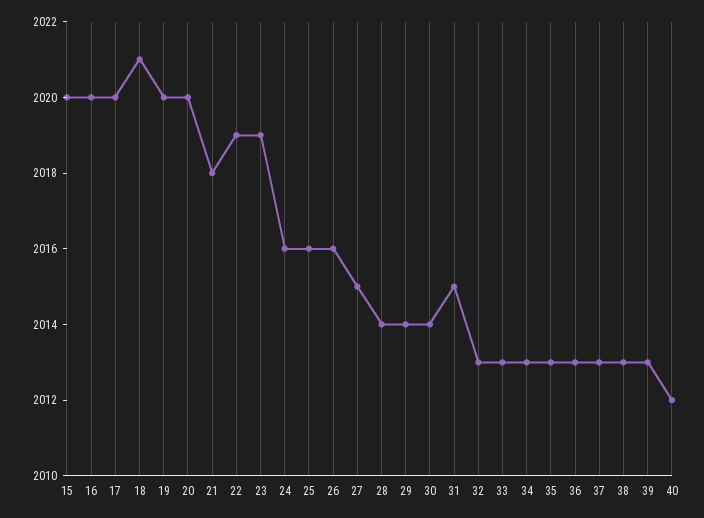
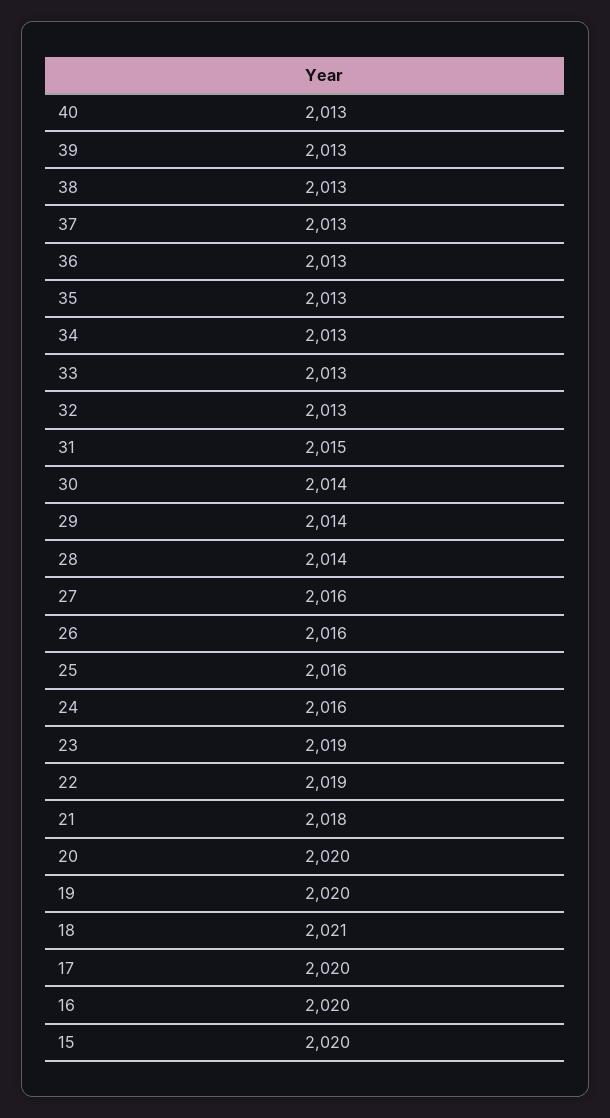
  {
    "15": 2020,
    "16": 2020,
    "17": 2020,
    "18": 2021,
    "19": 2020,
    "20": 2020,
    "21": 2018,
    "22": 2019,
    "23": 2019,
    "24": 2016,
    "25": 2016,
    "26": 2016,
-   "27": 2015,
+   "27": 2016,
    "28": 2014,
    "29": 2014,
    "30": 2014,
    "31": 2015,
    "32": 2013,
    "33": 2013,
    "34": 2013,
    "35": 2013,
    "36": 2013,
    "37": 2013,
    "38": 2013,
    "39": 2013,
-   "40": 2012
+   "40": 2013
  }

